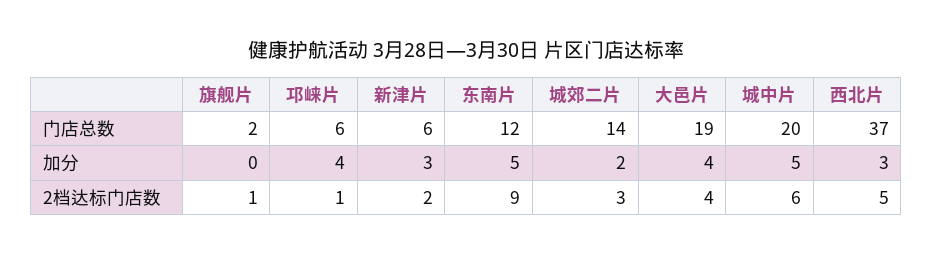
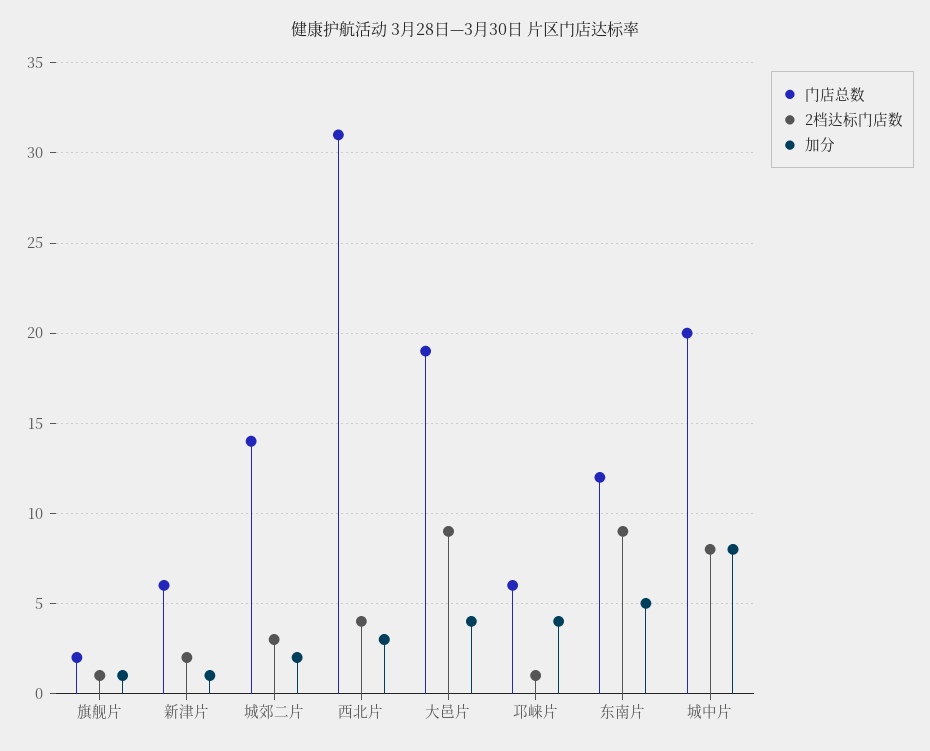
  {
    "门店总数": {
      "旗舰片": 2,
      "邛崃片": 6,
      "新津片": 6,
      "东南片": 12,
      "城郊二片": 14,
      "大邑片": 19,
      "城中片": 20,
-     "西北片": 37
+     "西北片": 31
    },
    "加分": {
-     "旗舰片": 0,
+     "旗舰片": 1,
      "邛崃片": 4,
-     "新津片": 3,
+     "新津片": 1,
      "东南片": 5,
      "城郊二片": 2,
      "大邑片": 4,
-     "城中片": 5,
+     "城中片": 8,
      "西北片": 3
    },
    "2档达标门店数": {
      "旗舰片": 1,
      "邛崃片": 1,
      "新津片": 2,
      "东南片": 9,
      "城郊二片": 3,
-     "大邑片": 4,
+     "大邑片": 9,
-     "城中片": 6,
+     "城中片": 8,
-     "西北片": 5
+     "西北片": 4
    }
  }

